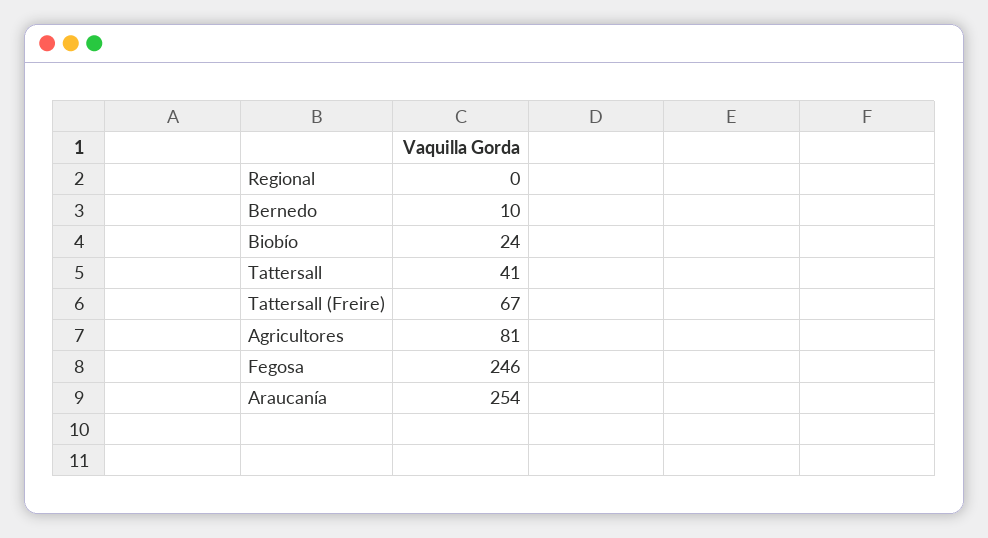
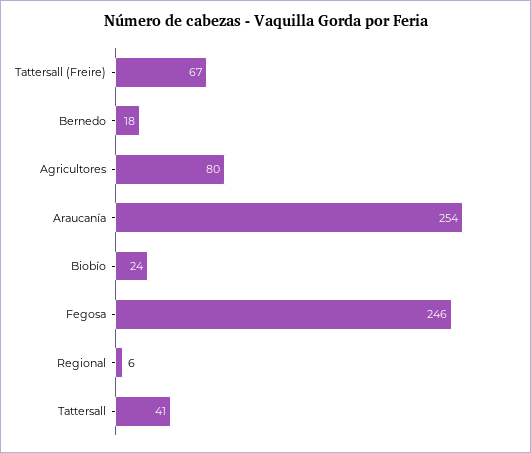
  {
-   "Regional": 0,
+   "Regional": 6,
-   "Bernedo": 10,
+   "Bernedo": 18,
    "Biobío": 24,
    "Tattersall": 41,
    "Tattersall (Freire)": 67,
-   "Agricultores": 81,
+   "Agricultores": 80,
    "Fegosa": 246,
    "Araucanía": 254
  }

